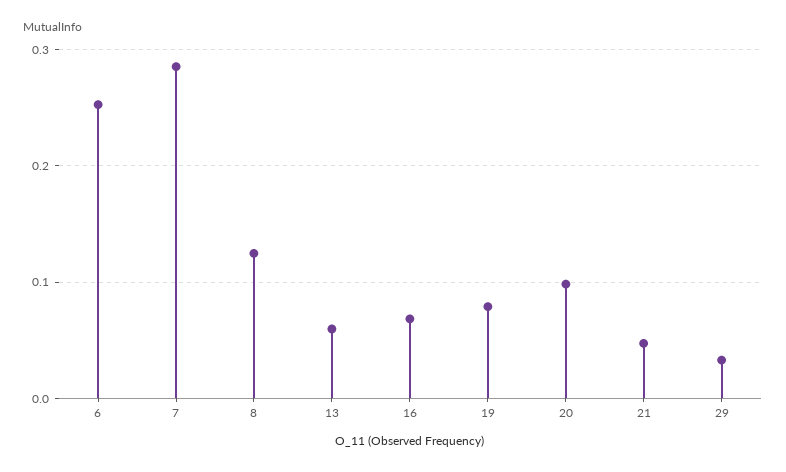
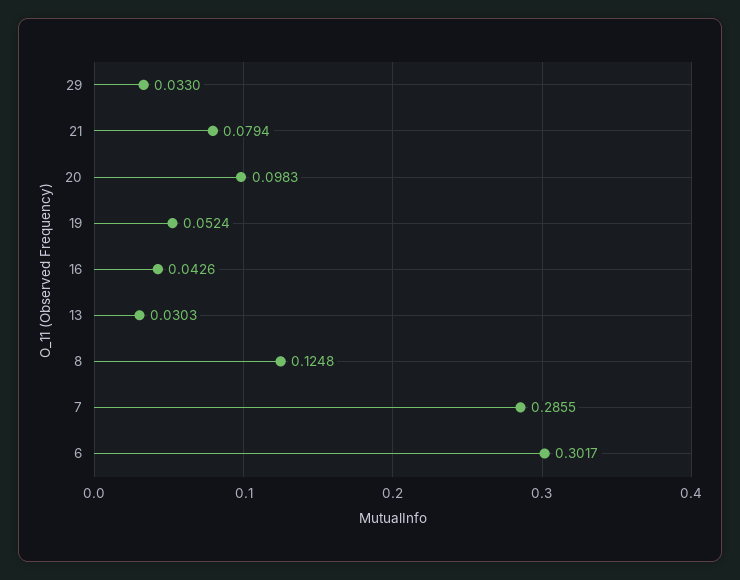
  {
-   "6": 0.25,
+   "6": 0.3017,
    "7": 0.2855,
    "8": 0.1248,
-   "13": 0.06,
+   "13": 0.0303,
-   "16": 0.07,
+   "16": 0.0426,
-   "19": 0.08,
+   "19": 0.0524,
    "20": 0.0983,
-   "21": 0.05,
+   "21": 0.0794,
    "29": 0.033
  }

